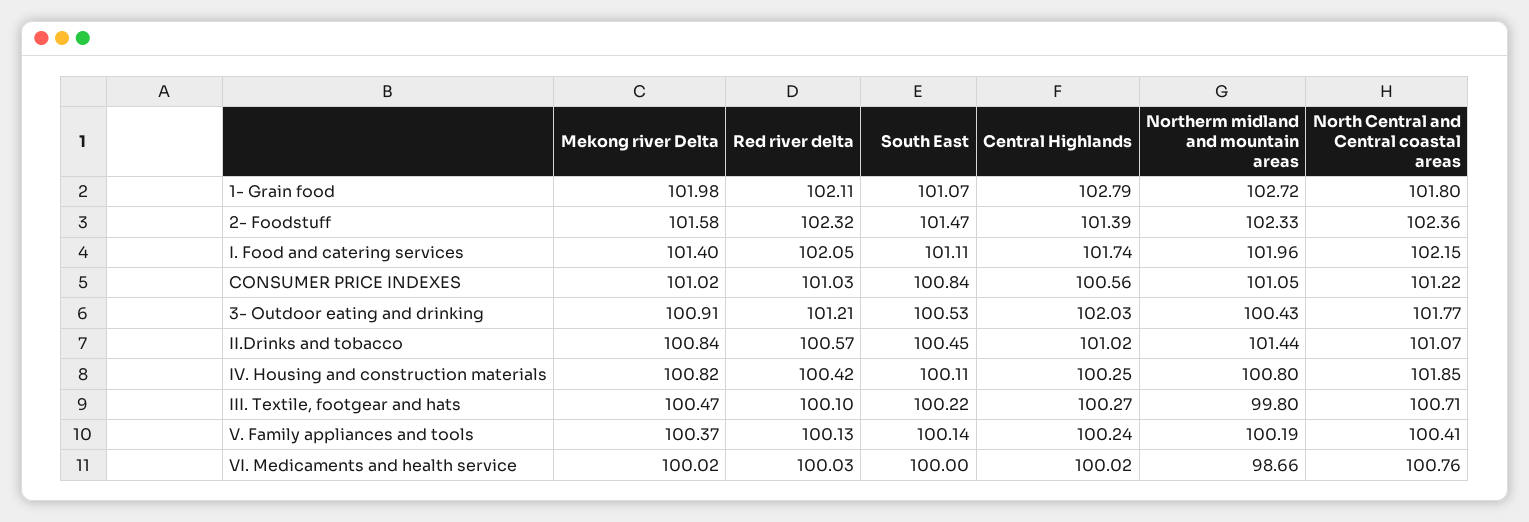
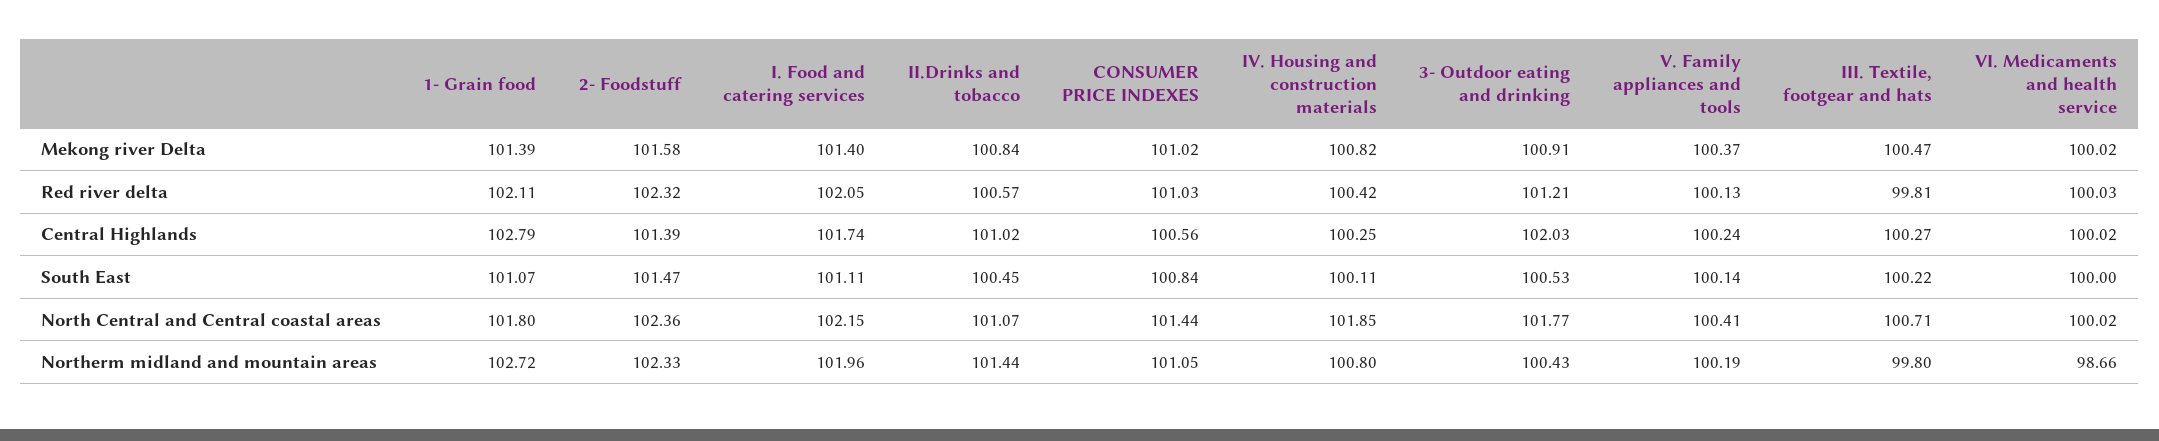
  {
    "Mekong river Delta": {
-     "1- Grain food": 101.98,
+     "1- Grain food": 101.39,
      "2- Foodstuff": 101.58,
      "I. Food and catering services": 101.4,
      "CONSUMER PRICE INDEXES": 101.02,
      "3- Outdoor eating and drinking": 100.91,
      "II.Drinks and tobacco": 100.84,
      "IV. Housing and construction materials": 100.82,
      "III. Textile, footgear and hats": 100.47,
      "V. Family appliances and tools": 100.37,
      "VI. Medicaments and health service": 100.02
    },
    "Red river delta": {
      "1- Grain food": 102.11,
      "2- Foodstuff": 102.32,
      "I. Food and catering services": 102.05,
      "CONSUMER PRICE INDEXES": 101.03,
      "3- Outdoor eating and drinking": 101.21,
      "II.Drinks and tobacco": 100.57,
      "IV. Housing and construction materials": 100.42,
-     "III. Textile, footgear and hats": 100.1,
+     "III. Textile, footgear and hats": 99.81,
      "V. Family appliances and tools": 100.13,
      "VI. Medicaments and health service": 100.03
    },
    "South East": {
      "1- Grain food": 101.07,
      "2- Foodstuff": 101.47,
      "I. Food and catering services": 101.11,
      "CONSUMER PRICE INDEXES": 100.84,
      "3- Outdoor eating and drinking": 100.53,
      "II.Drinks and tobacco": 100.45,
      "IV. Housing and construction materials": 100.11,
      "III. Textile, footgear and hats": 100.22,
      "V. Family appliances and tools": 100.14,
      "VI. Medicaments and health service": 100
    },
    "Central Highlands": {
      "1- Grain food": 102.79,
      "2- Foodstuff": 101.39,
      "I. Food and catering services": 101.74,
      "CONSUMER PRICE INDEXES": 100.56,
      "3- Outdoor eating and drinking": 102.03,
      "II.Drinks and tobacco": 101.02,
      "IV. Housing and construction materials": 100.25,
      "III. Textile, footgear and hats": 100.27,
      "V. Family appliances and tools": 100.24,
      "VI. Medicaments and health service": 100.02
    },
    "Northerm midland and mountain areas": {
      "1- Grain food": 102.72,
      "2- Foodstuff": 102.33,
      "I. Food and catering services": 101.96,
      "CONSUMER PRICE INDEXES": 101.05,
      "3- Outdoor eating and drinking": 100.43,
      "II.Drinks and tobacco": 101.44,
      "IV. Housing and construction materials": 100.8,
      "III. Textile, footgear and hats": 99.8,
      "V. Family appliances and tools": 100.19,
      "VI. Medicaments and health service": 98.66
    },
    "North Central and Central coastal areas": {
      "1- Grain food": 101.8,
      "2- Foodstuff": 102.36,
      "I. Food and catering services": 102.15,
-     "CONSUMER PRICE INDEXES": 101.22,
+     "CONSUMER PRICE INDEXES": 101.44,
      "3- Outdoor eating and drinking": 101.77,
      "II.Drinks and tobacco": 101.07,
      "IV. Housing and construction materials": 101.85,
      "III. Textile, footgear and hats": 100.71,
      "V. Family appliances and tools": 100.41,
-     "VI. Medicaments and health service": 100.76
+     "VI. Medicaments and health service": 100.02
    }
  }

